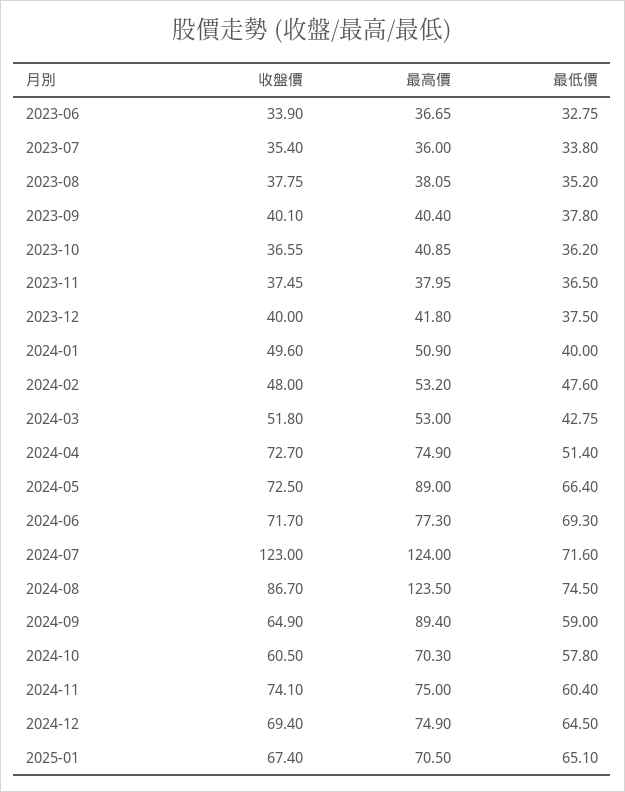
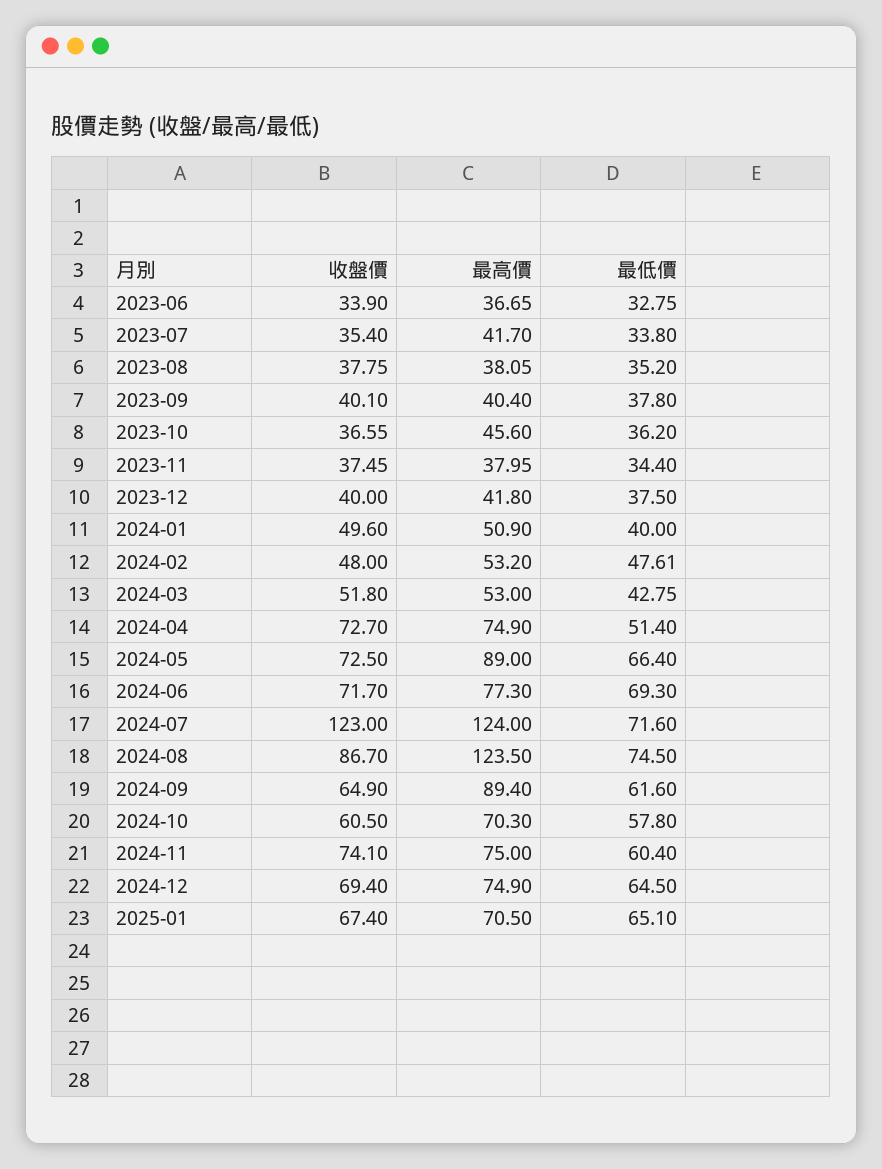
  {
    "收盤價": {
      "2023-06": 33.9,
      "2023-07": 35.4,
      "2023-08": 37.75,
      "2023-09": 40.1,
      "2023-10": 36.55,
      "2023-11": 37.45,
      "2023-12": 40,
      "2024-01": 49.6,
      "2024-02": 48,
      "2024-03": 51.8,
      "2024-04": 72.7,
      "2024-05": 72.5,
      "2024-06": 71.7,
      "2024-07": 123,
      "2024-08": 86.7,
      "2024-09": 64.9,
      "2024-10": 60.5,
      "2024-11": 74.1,
      "2024-12": 69.4,
      "2025-01": 67.4
    },
    "最高價": {
      "2023-06": 36.65,
-     "2023-07": 36,
+     "2023-07": 41.7,
      "2023-08": 38.05,
      "2023-09": 40.4,
-     "2023-10": 40.85,
+     "2023-10": 45.6,
      "2023-11": 37.95,
      "2023-12": 41.8,
      "2024-01": 50.9,
      "2024-02": 53.2,
      "2024-03": 53,
      "2024-04": 74.9,
      "2024-05": 89,
      "2024-06": 77.3,
      "2024-07": 124,
      "2024-08": 123.5,
      "2024-09": 89.4,
      "2024-10": 70.3,
      "2024-11": 75,
      "2024-12": 74.9,
      "2025-01": 70.5
    },
    "最低價": {
      "2023-06": 32.75,
      "2023-07": 33.8,
      "2023-08": 35.2,
      "2023-09": 37.8,
      "2023-10": 36.2,
-     "2023-11": 36.5,
+     "2023-11": 34.4,
      "2023-12": 37.5,
      "2024-01": 40,
-     "2024-02": 47.6,
+     "2024-02": 47.61,
      "2024-03": 42.75,
      "2024-04": 51.4,
      "2024-05": 66.4,
      "2024-06": 69.3,
      "2024-07": 71.6,
      "2024-08": 74.5,
-     "2024-09": 59,
+     "2024-09": 61.6,
      "2024-10": 57.8,
      "2024-11": 60.4,
      "2024-12": 64.5,
      "2025-01": 65.1
    }
  }

